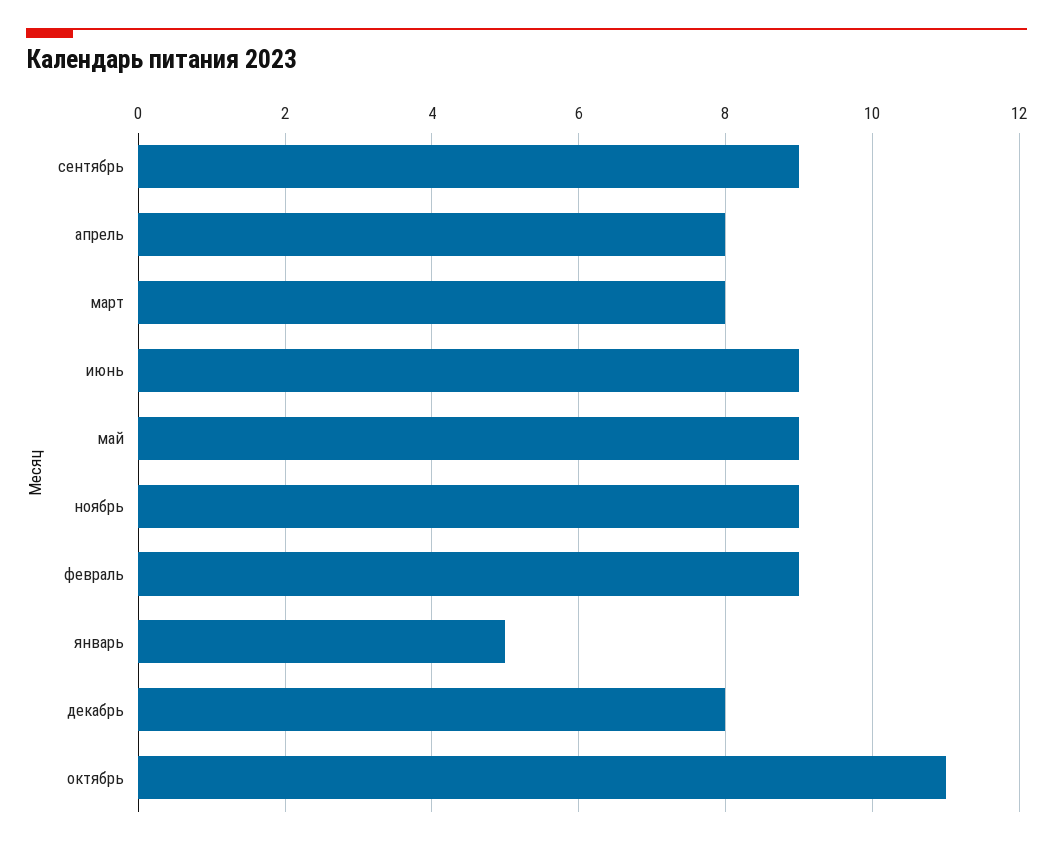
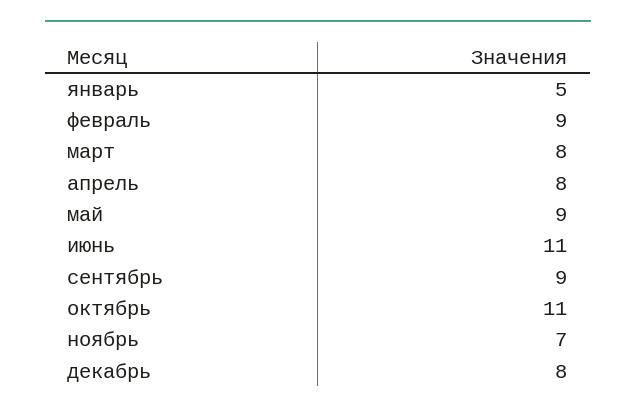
  {
    "сентябрь": 9,
    "апрель": 8,
    "март": 8,
-   "июнь": 9,
+   "июнь": 11,
    "май": 9,
-   "ноябрь": 9,
+   "ноябрь": 7,
    "февраль": 9,
    "январь": 5,
    "декабрь": 8,
    "октябрь": 11
  }

